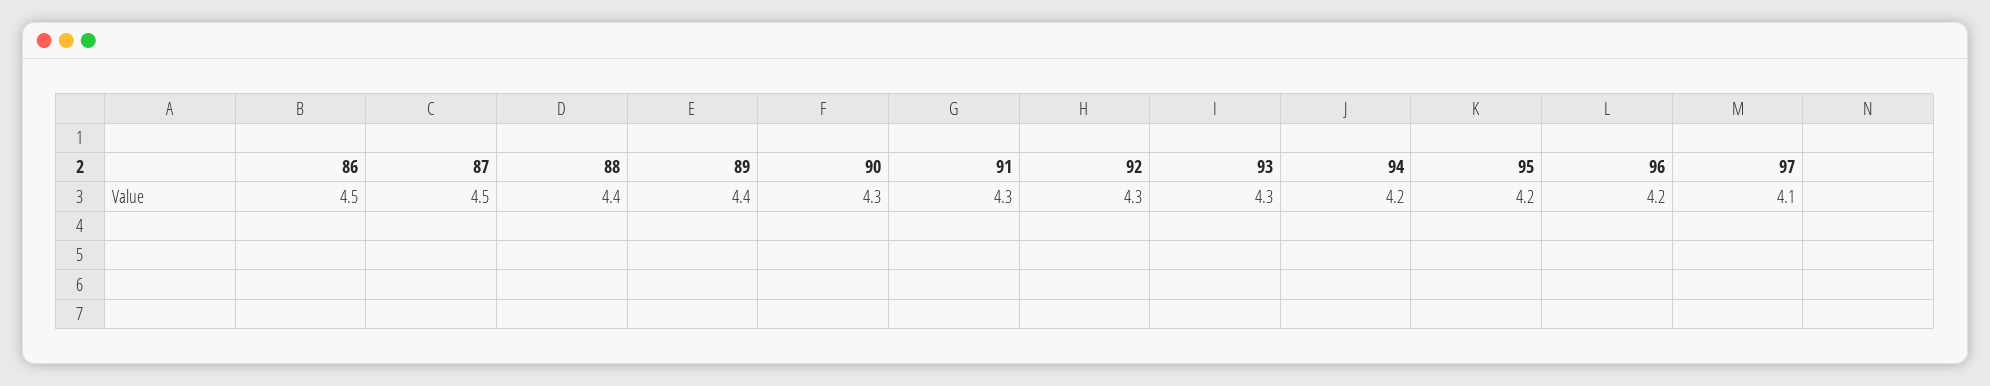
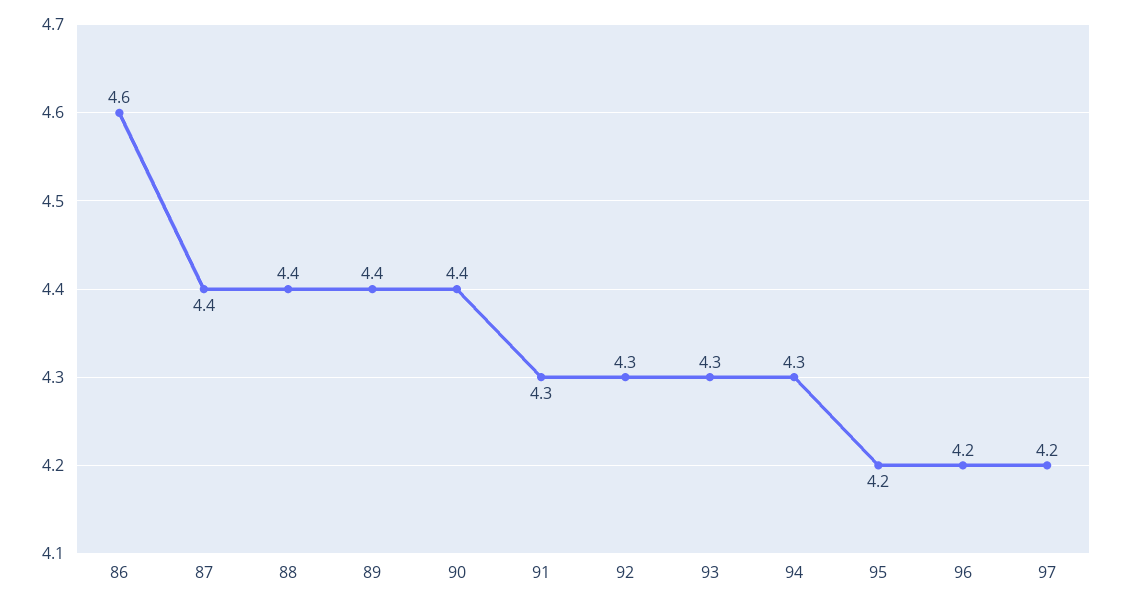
  {
-   "86": 4.5,
+   "86": 4.6,
-   "87": 4.5,
+   "87": 4.4,
    "88": 4.4,
    "89": 4.4,
-   "90": 4.3,
+   "90": 4.4,
    "91": 4.3,
    "92": 4.3,
    "93": 4.3,
-   "94": 4.2,
+   "94": 4.3,
    "95": 4.2,
    "96": 4.2,
-   "97": 4.1
+   "97": 4.2
  }

